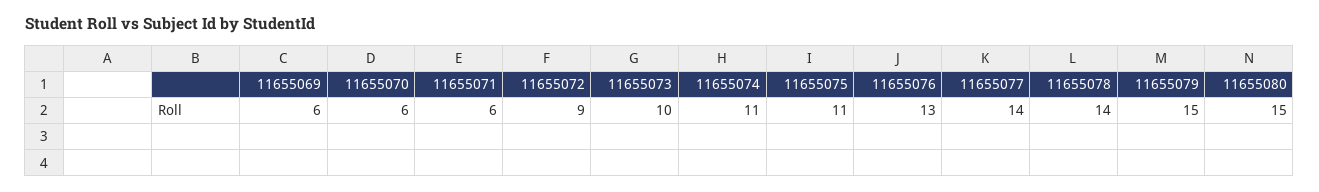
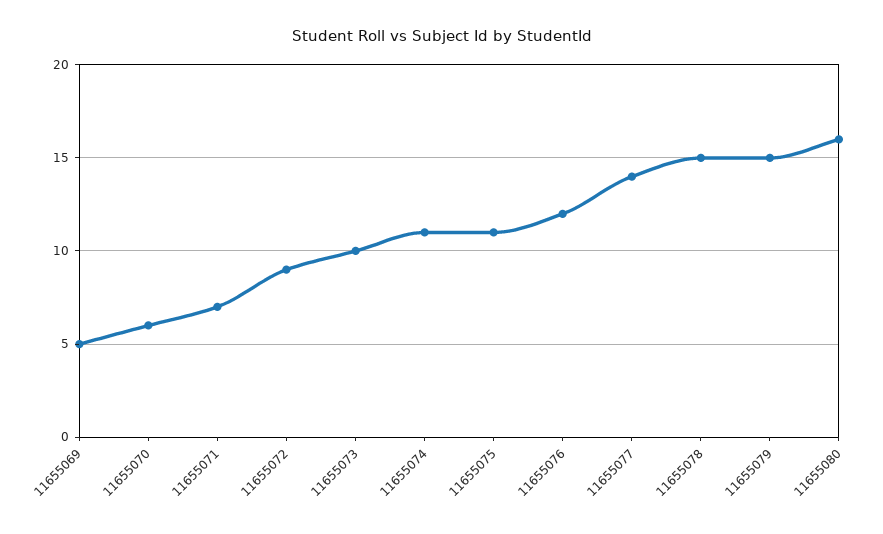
  {
-   "11655069": 6,
+   "11655069": 5,
    "11655070": 6,
-   "11655071": 6,
+   "11655071": 7,
    "11655072": 9,
    "11655073": 10,
    "11655074": 11,
    "11655075": 11,
-   "11655076": 13,
+   "11655076": 12,
    "11655077": 14,
-   "11655078": 14,
+   "11655078": 15,
    "11655079": 15,
-   "11655080": 15
+   "11655080": 16
  }

